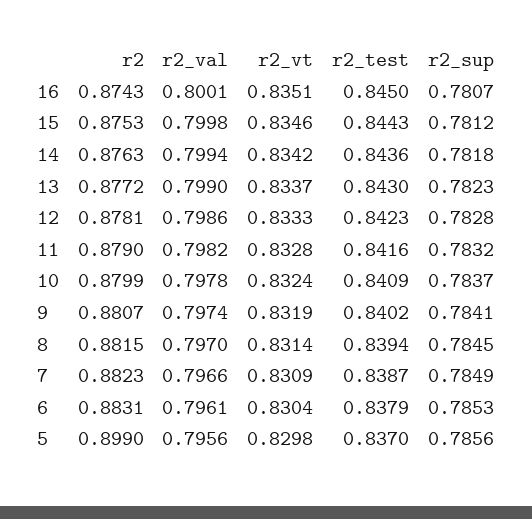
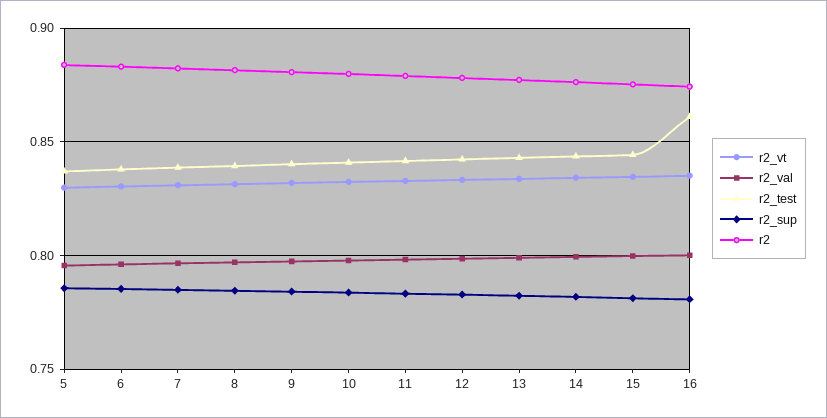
  {
    "r2": {
      "16": 0.8743,
      "15": 0.8753,
      "14": 0.8763,
      "13": 0.8772,
      "12": 0.8781,
      "11": 0.879,
      "10": 0.8799,
      "9": 0.8807,
      "8": 0.8815,
      "7": 0.8823,
      "6": 0.8831,
-     "5": 0.899
+     "5": 0.885
    },
    "r2_val": {
      "16": 0.8001,
      "15": 0.7998,
      "14": 0.7994,
      "13": 0.799,
      "12": 0.7986,
      "11": 0.7982,
      "10": 0.7978,
      "9": 0.7974,
      "8": 0.797,
      "7": 0.7966,
      "6": 0.7961,
      "5": 0.7956
    },
    "r2_vt": {
      "16": 0.8351,
      "15": 0.8346,
      "14": 0.8342,
      "13": 0.8337,
      "12": 0.8333,
      "11": 0.8328,
      "10": 0.8324,
      "9": 0.8319,
      "8": 0.8314,
      "7": 0.8309,
      "6": 0.8304,
      "5": 0.8298
    },
    "r2_test": {
-     "16": 0.845,
+     "16": 0.86,
      "15": 0.8443,
      "14": 0.8436,
      "13": 0.843,
      "12": 0.8423,
      "11": 0.8416,
      "10": 0.8409,
      "9": 0.8402,
      "8": 0.8394,
      "7": 0.8387,
      "6": 0.8379,
      "5": 0.837
    },
    "r2_sup": {
      "16": 0.7807,
      "15": 0.7812,
      "14": 0.7818,
      "13": 0.7823,
      "12": 0.7828,
      "11": 0.7832,
      "10": 0.7837,
      "9": 0.7841,
      "8": 0.7845,
      "7": 0.7849,
      "6": 0.7853,
      "5": 0.7856
    }
  }

